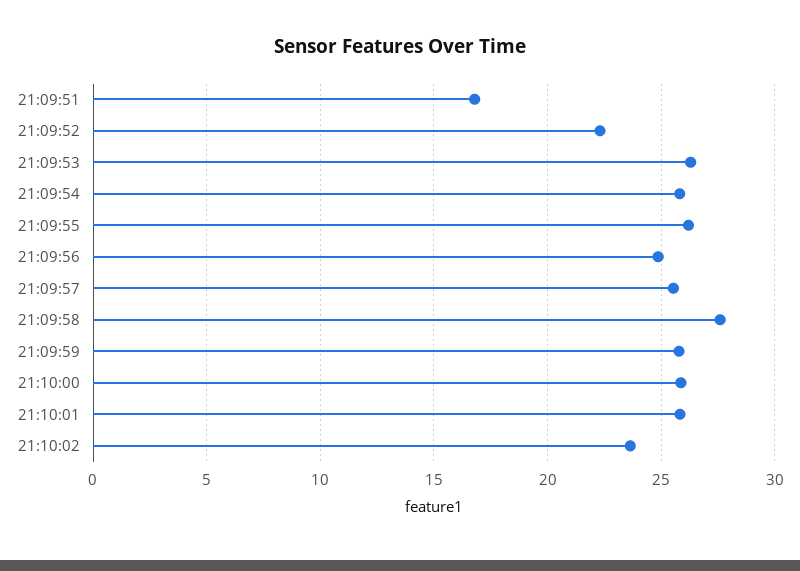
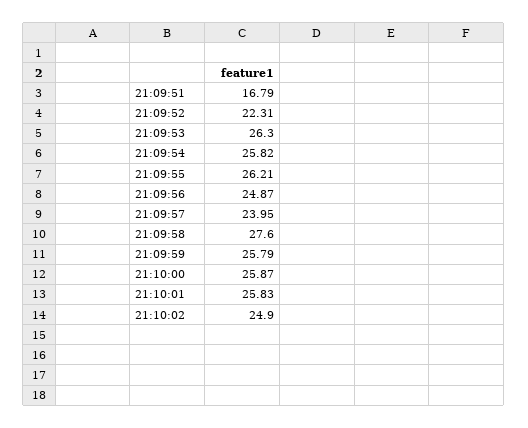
  {
    "21:09:51": 16.79,
    "21:09:52": 22.31,
    "21:09:53": 26.3,
    "21:09:54": 25.82,
    "21:09:55": 26.21,
    "21:09:56": 24.87,
-   "21:09:57": 25.5,
+   "21:09:57": 23.95,
    "21:09:58": 27.6,
    "21:09:59": 25.79,
    "21:10:00": 25.87,
    "21:10:01": 25.83,
-   "21:10:02": 23.5
+   "21:10:02": 24.9
  }

